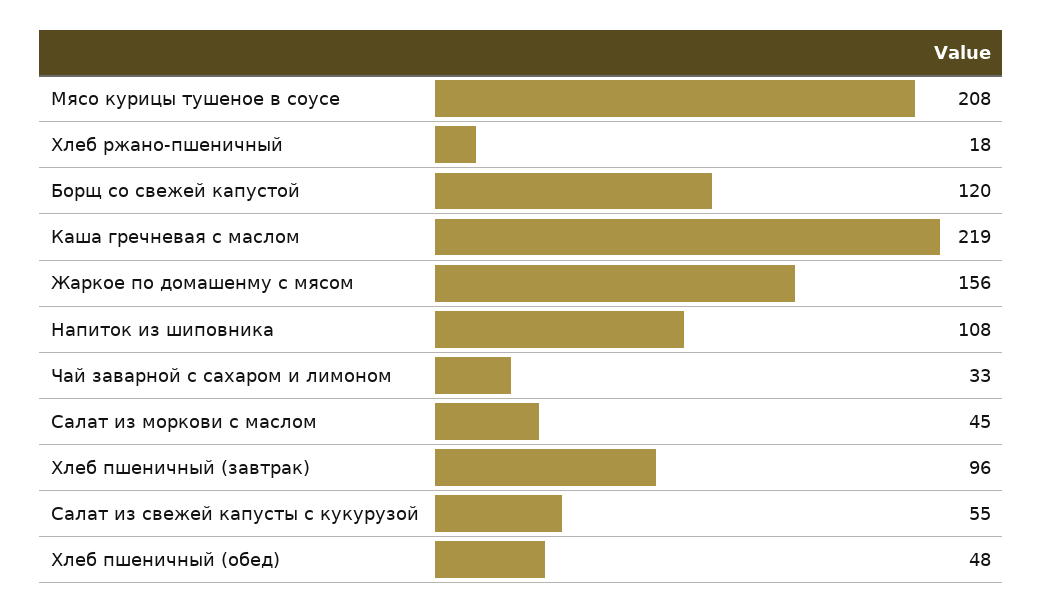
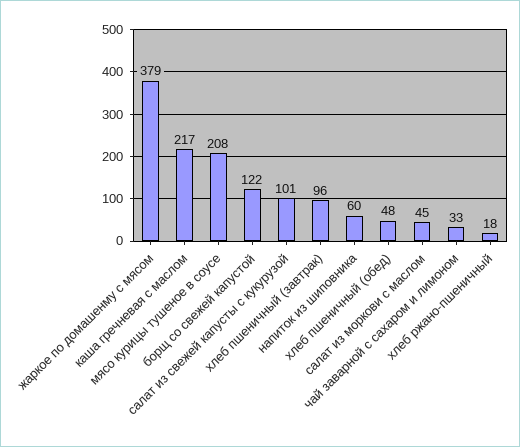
  {
    "Мясо курицы тушеное в соусе": 208,
    "Хлеб ржано-пшеничный": 18,
-   "Борщ со свежей капустой": 120,
+   "Борщ со свежей капустой": 122,
-   "Каша гречневая с маслом": 219,
+   "Каша гречневая с маслом": 217,
-   "Жаркое по домашенму с мясом": 156,
+   "Жаркое по домашенму с мясом": 379,
-   "Напиток из шиповника": 108,
+   "Напиток из шиповника": 60,
    "Чай заварной с сахаром и лимоном": 33,
    "Салат из моркови с маслом": 45,
    "Хлеб пшеничный (завтрак)": 96,
-   "Салат из свежей капусты с кукурузой": 55,
+   "Салат из свежей капусты с кукурузой": 101,
    "Хлеб пшеничный (обед)": 48
  }

